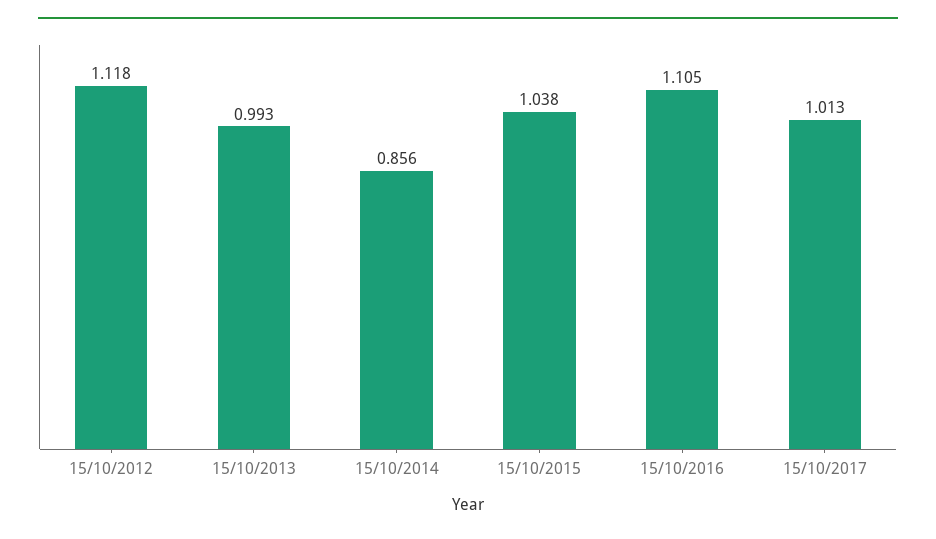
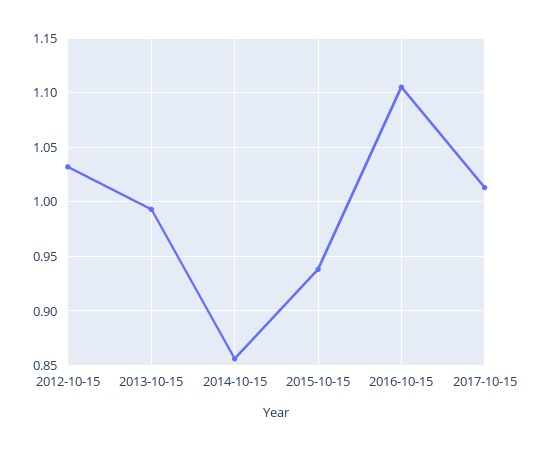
  {
-   "15/10/2012": 1.118,
+   "15/10/2012": 1.03,
    "15/10/2013": 0.993,
    "15/10/2014": 0.856,
-   "15/10/2015": 1.038,
+   "15/10/2015": 0.94,
    "15/10/2016": 1.105,
    "15/10/2017": 1.013
  }

